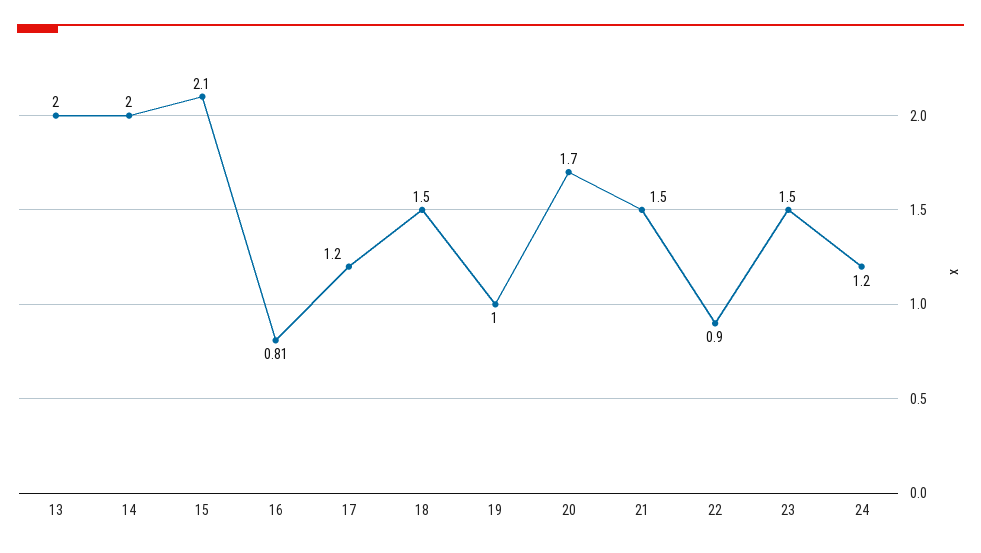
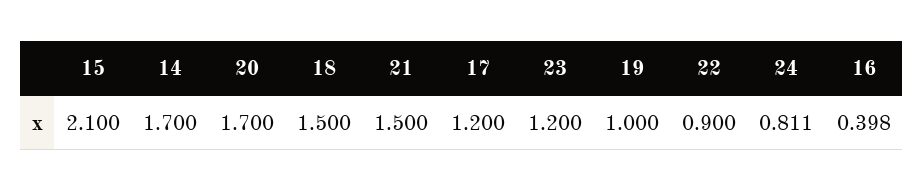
  {
-   "13": 2,
-   "14": 2,
+   "14": 1.7,
    "15": 2.1,
-   "16": 0.81,
+   "16": 0.398,
    "17": 1.2,
    "18": 1.5,
    "19": 1,
    "20": 1.7,
    "21": 1.5,
    "22": 0.9,
-   "23": 1.5,
+   "23": 1.2,
-   "24": 1.2
+   "24": 0.811
  }

